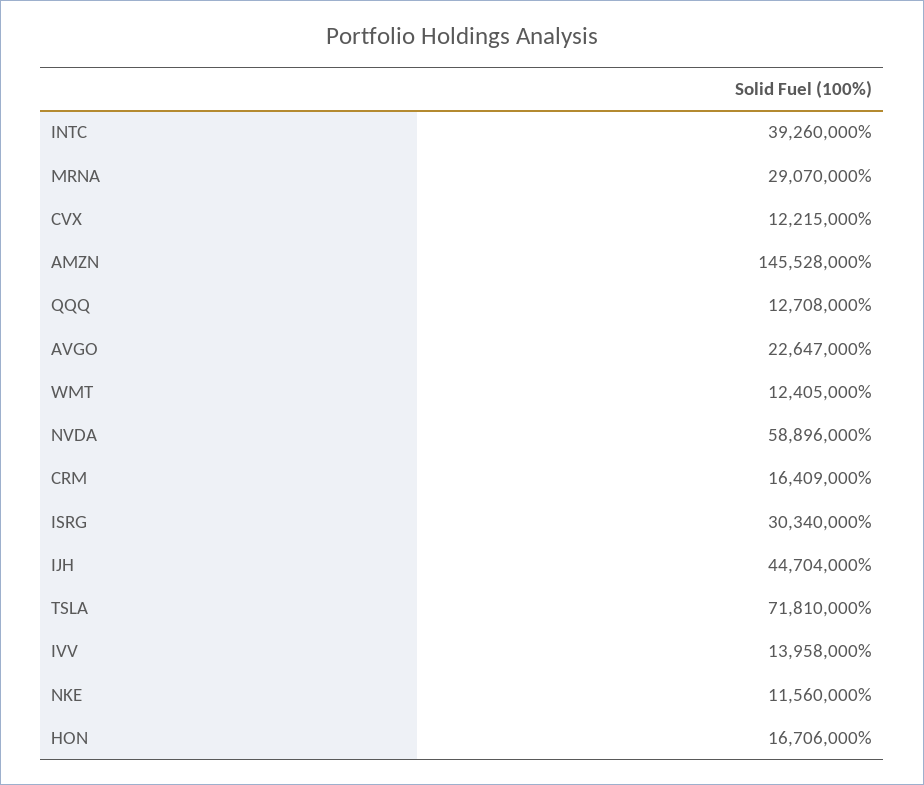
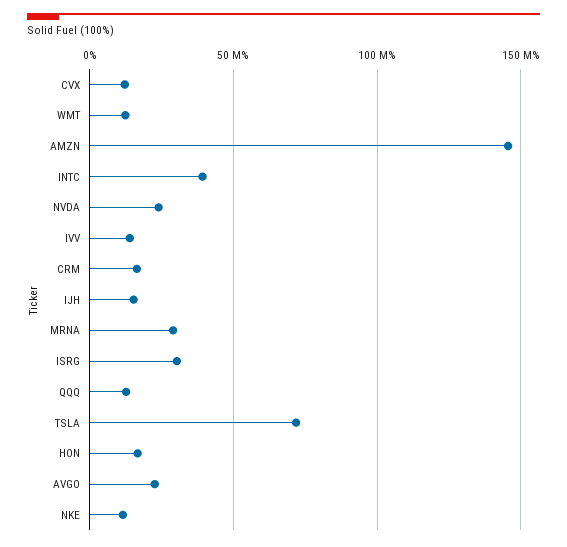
  {
    "INTC": 39260000,
    "MRNA": 29070000,
    "CVX": 12215000,
    "AMZN": 145528000,
    "QQQ": 12708000,
    "AVGO": 22647000,
    "WMT": 12405000,
-   "NVDA": 58896000,
+   "NVDA": 25000000,
    "CRM": 16409000,
    "ISRG": 30340000,
-   "IJH": 44704000,
+   "IJH": 15000000,
    "TSLA": 71810000,
    "IVV": 13958000,
    "NKE": 11560000,
    "HON": 16706000
  }

